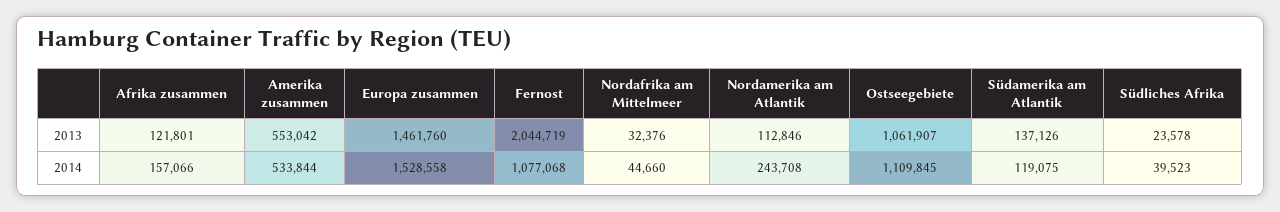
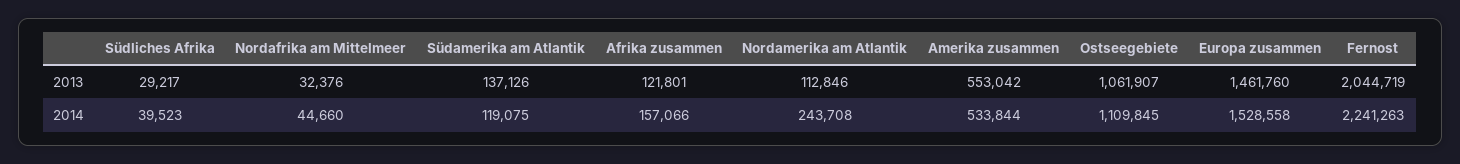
  {
    "Afrika zusammen": {
      "2013": 121801,
      "2014": 157066
    },
    "Amerika zusammen": {
      "2013": 553042,
      "2014": 533844
    },
    "Europa zusammen": {
      "2013": 1461760,
      "2014": 1528558
    },
    "Fernost": {
      "2013": 2044719,
-     "2014": 1077068
+     "2014": 2241263
    },
    "Nordafrika am Mittelmeer": {
      "2013": 32376,
      "2014": 44660
    },
    "Nordamerika am Atlantik": {
      "2013": 112846,
      "2014": 243708
    },
    "Ostseegebiete": {
      "2013": 1061907,
      "2014": 1109845
    },
    "Südamerika am Atlantik": {
      "2013": 137126,
      "2014": 119075
    },
    "Südliches Afrika": {
-     "2013": 23578,
+     "2013": 29217,
      "2014": 39523
    }
  }

